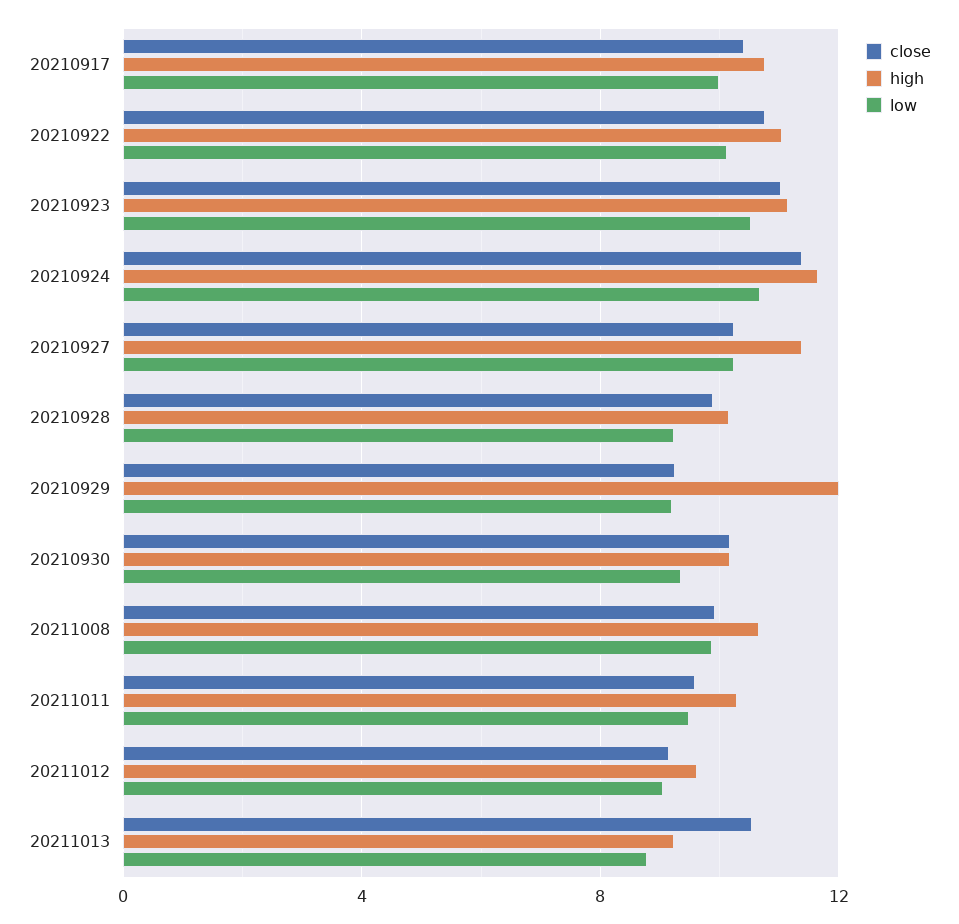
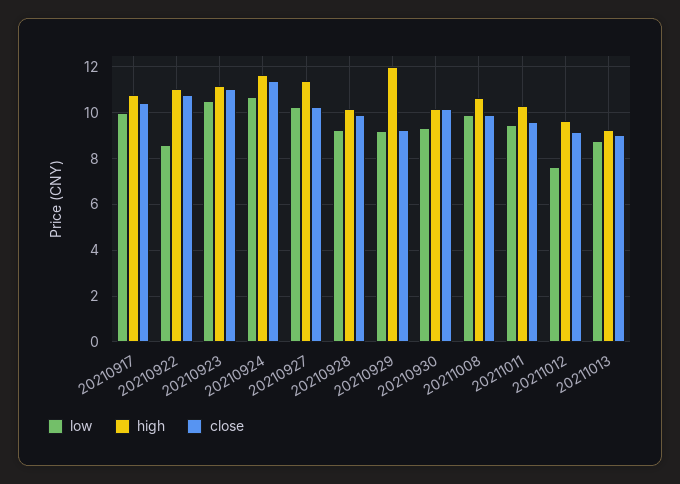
  {
    "close": {
      "20210917": 10.5,
      "20210922": 11,
      "20210923": 11,
      "20210924": 11.5,
      "20210927": 10.5,
      "20210928": 10,
      "20210929": 9.5,
      "20210930": 10,
      "20211008": 10,
      "20211011": 9.5,
      "20211012": 9,
-     "20211013": 10.5
+     "20211013": 9
    },
    "high": {
      "20210917": 11,
      "20210922": 11,
      "20210923": 11,
      "20210924": 11.5,
      "20210927": 11.5,
      "20210928": 10,
      "20210929": 12,
      "20210930": 10,
      "20211008": 10.5,
      "20211011": 10.5,
      "20211012": 9.5,
      "20211013": 9
    },
    "low": {
      "20210917": 10,
-     "20210922": 10,
+     "20210922": 8.5,
      "20210923": 10.5,
      "20210924": 10.5,
      "20210927": 10.5,
      "20210928": 9,
      "20210929": 9,
      "20210930": 9.5,
      "20211008": 10,
      "20211011": 9.5,
-     "20211012": 9,
+     "20211012": 7.5,
      "20211013": 9
    }
  }

